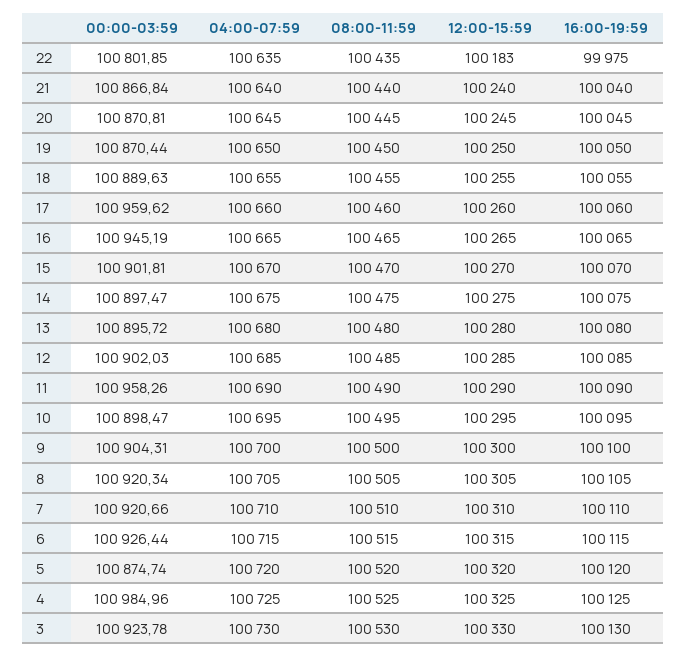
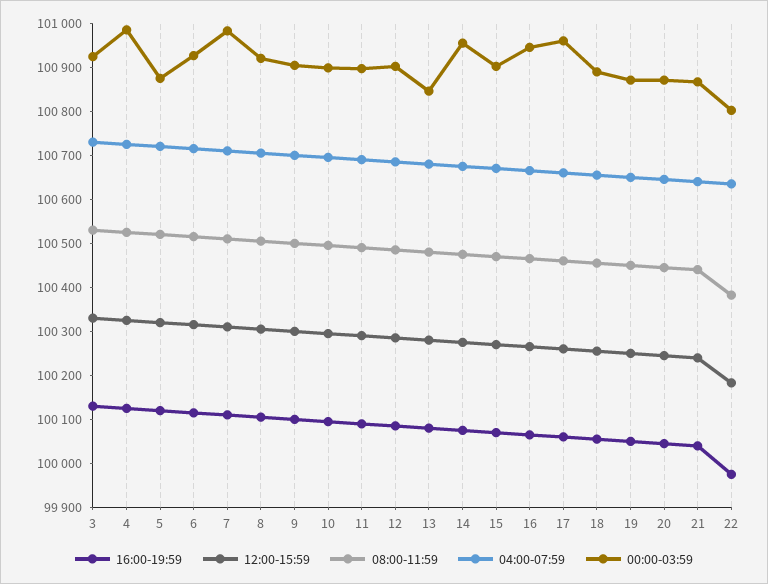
  {
    "00:00-03:59": {
      "22": 100801.85,
      "21": 100866.84,
      "20": 100870.81,
      "19": 100870.44,
      "18": 100889.63,
      "17": 100959.62,
      "16": 100945.19,
      "15": 100901.81,
-     "14": 100897.47,
+     "14": 100960,
-     "13": 100895.72,
+     "13": 100840,
      "12": 100902.03,
-     "11": 100958.26,
+     "11": 100900,
      "10": 100898.47,
      "9": 100904.31,
      "8": 100920.34,
-     "7": 100920.66,
+     "7": 100980,
      "6": 100926.44,
      "5": 100874.74,
      "4": 100984.96,
      "3": 100923.78
    },
    "04:00-07:59": {
      "22": 100635,
      "21": 100640,
      "20": 100645,
      "19": 100650,
      "18": 100655,
      "17": 100660,
      "16": 100665,
      "15": 100670,
      "14": 100675,
      "13": 100680,
      "12": 100685,
      "11": 100690,
      "10": 100695,
      "9": 100700,
      "8": 100705,
      "7": 100710,
      "6": 100715,
      "5": 100720,
      "4": 100725,
      "3": 100730
    },
    "08:00-11:59": {
-     "22": 100435,
+     "22": 100380,
      "21": 100440,
      "20": 100445,
      "19": 100450,
      "18": 100455,
      "17": 100460,
      "16": 100465,
      "15": 100470,
      "14": 100475,
      "13": 100480,
      "12": 100485,
      "11": 100490,
      "10": 100495,
      "9": 100500,
      "8": 100505,
      "7": 100510,
      "6": 100515,
      "5": 100520,
      "4": 100525,
      "3": 100530
    },
    "12:00-15:59": {
      "22": 100183,
      "21": 100240,
      "20": 100245,
      "19": 100250,
      "18": 100255,
      "17": 100260,
      "16": 100265,
      "15": 100270,
      "14": 100275,
      "13": 100280,
      "12": 100285,
      "11": 100290,
      "10": 100295,
      "9": 100300,
      "8": 100305,
      "7": 100310,
      "6": 100315,
      "5": 100320,
      "4": 100325,
      "3": 100330
    },
    "16:00-19:59": {
      "22": 99975,
      "21": 100040,
      "20": 100045,
      "19": 100050,
      "18": 100055,
      "17": 100060,
      "16": 100065,
      "15": 100070,
      "14": 100075,
      "13": 100080,
      "12": 100085,
      "11": 100090,
      "10": 100095,
      "9": 100100,
      "8": 100105,
      "7": 100110,
      "6": 100115,
      "5": 100120,
      "4": 100125,
      "3": 100130
    }
  }

